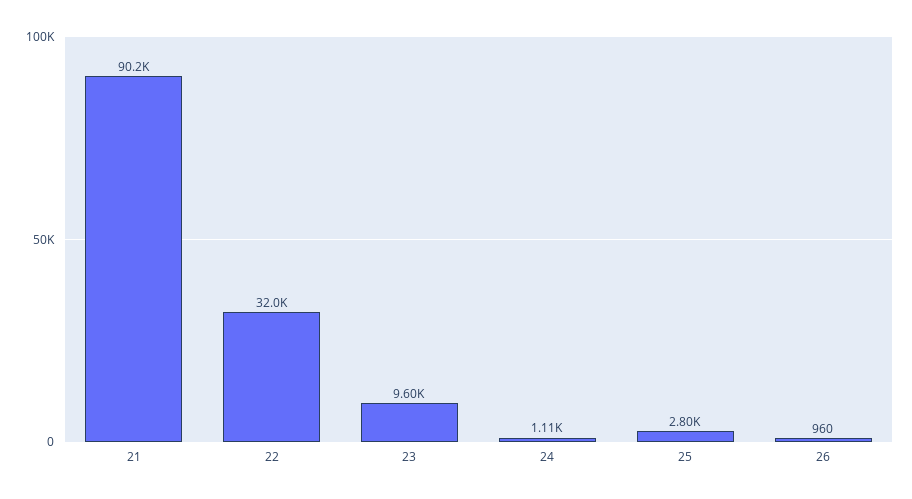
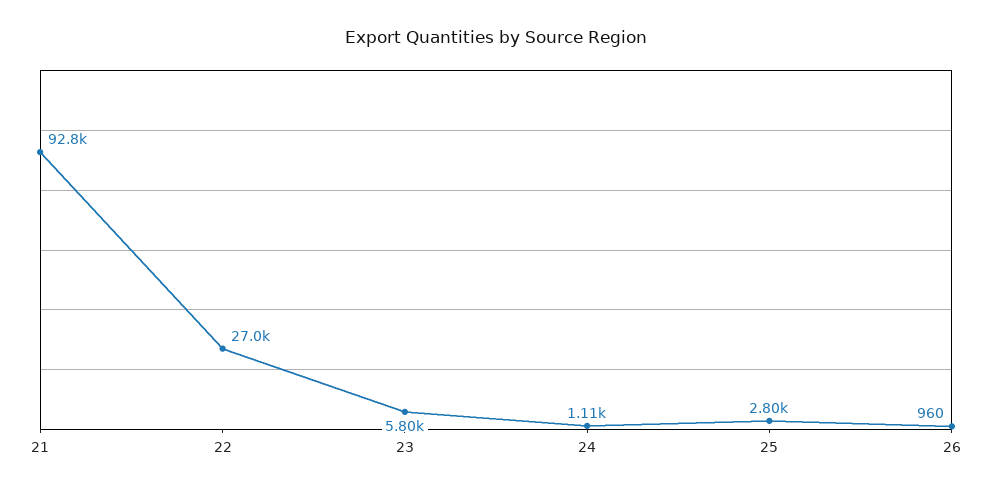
  {
-   "21": 90200,
+   "21": 92800,
-   "22": 32000,
+   "22": 27000,
-   "23": 9600,
+   "23": 5800,
    "24": 1110,
    "25": 2800,
    "26": 960
  }

